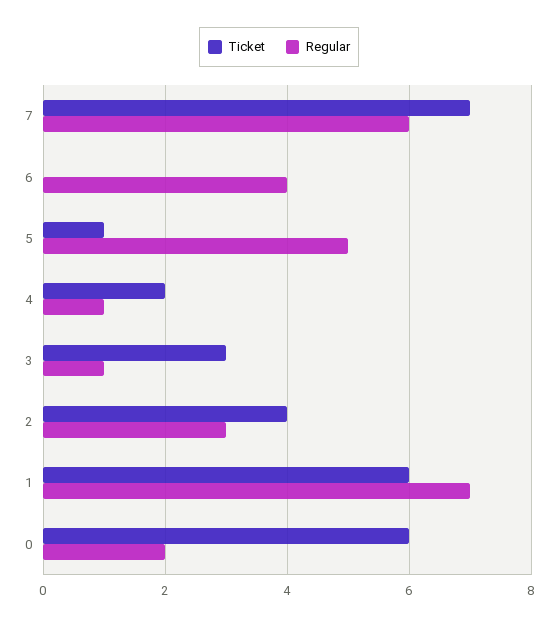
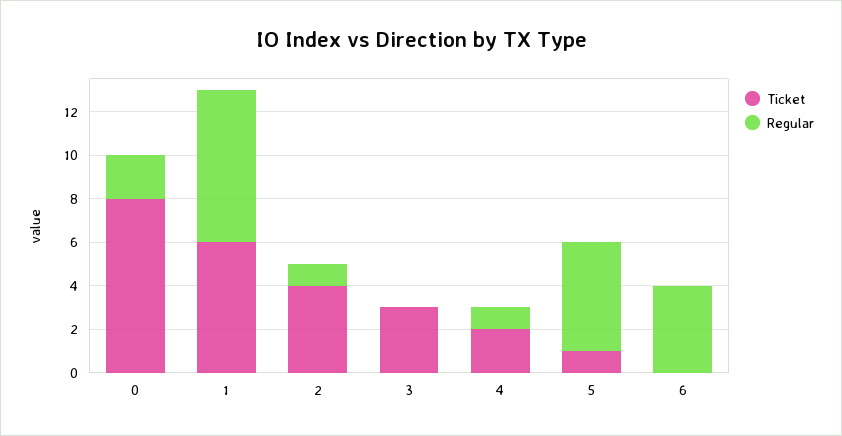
  {
    "Ticket": {
-     "7": 7,
      "6": 0,
      "5": 1,
      "4": 2,
      "3": 3,
      "2": 4,
      "1": 6,
-     "0": 6
+     "0": 8
    },
    "Regular": {
-     "7": 6,
      "6": 4,
      "5": 5,
      "4": 1,
-     "3": 1,
+     "3": 0,
-     "2": 3,
+     "2": 1,
      "1": 7,
      "0": 2
    }
  }

